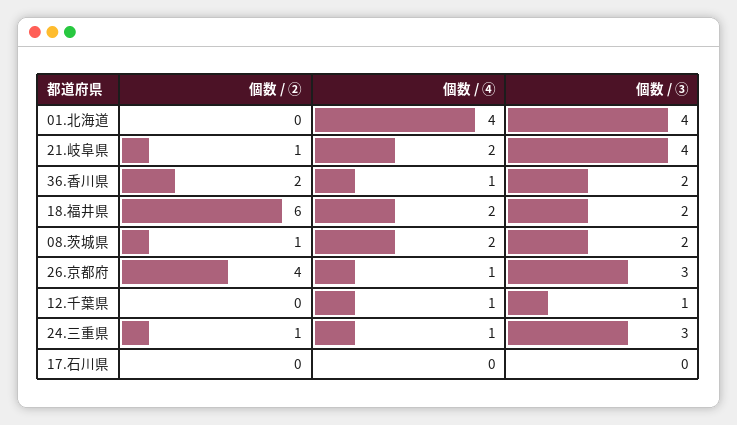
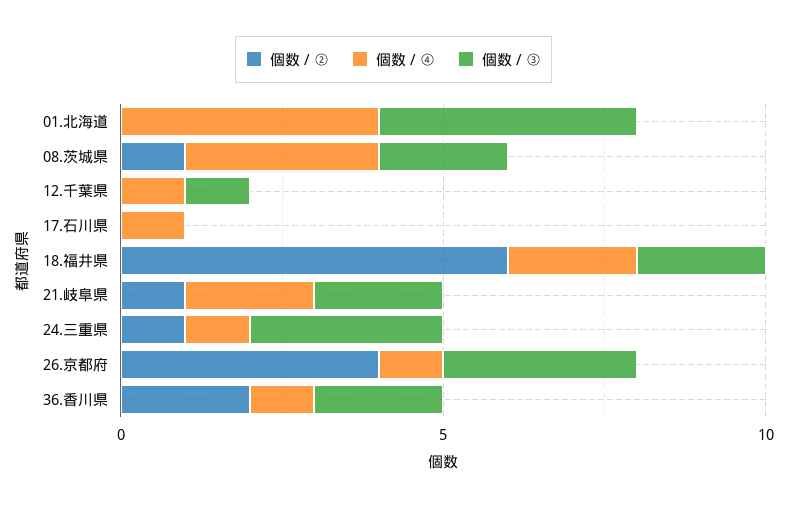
  {
    "個数 / ②": {
      "01.北海道": 0,
      "21.岐阜県": 1,
      "36.香川県": 2,
      "18.福井県": 6,
      "08.茨城県": 1,
      "26.京都府": 4,
      "12.千葉県": 0,
      "24.三重県": 1,
      "17.石川県": 0
    },
    "個数 / ④": {
      "01.北海道": 4,
      "21.岐阜県": 2,
      "36.香川県": 1,
      "18.福井県": 2,
-     "08.茨城県": 2,
+     "08.茨城県": 3,
      "26.京都府": 1,
      "12.千葉県": 1,
      "24.三重県": 1,
-     "17.石川県": 0
+     "17.石川県": 1
    },
    "個数 / ③": {
      "01.北海道": 4,
-     "21.岐阜県": 4,
+     "21.岐阜県": 2,
      "36.香川県": 2,
      "18.福井県": 2,
      "08.茨城県": 2,
      "26.京都府": 3,
      "12.千葉県": 1,
      "24.三重県": 3,
      "17.石川県": 0
    }
  }

